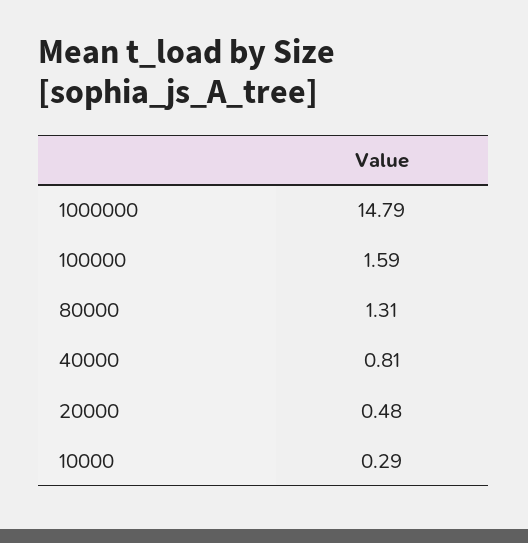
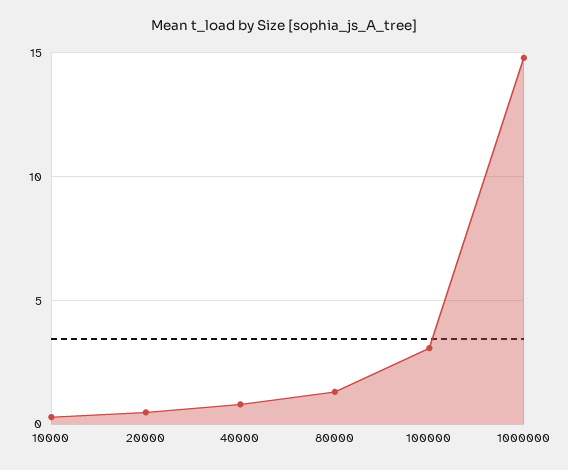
  {
    "1000000": 14.79,
-   "100000": 1.59,
+   "100000": 3,
    "80000": 1.31,
    "40000": 0.81,
    "20000": 0.48,
    "10000": 0.29
  }

